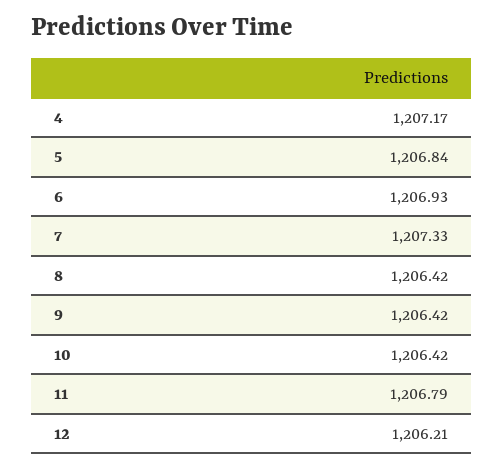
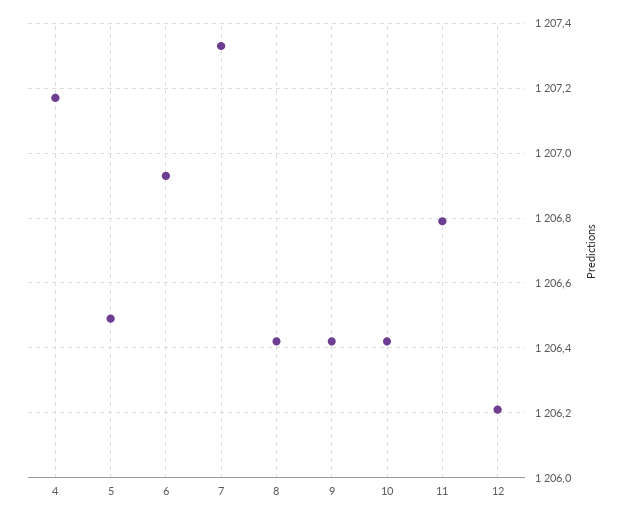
  {
    "4": 1207.17,
-   "5": 1206.84,
+   "5": 1206.5,
    "6": 1206.93,
    "7": 1207.33,
    "8": 1206.42,
    "9": 1206.42,
    "10": 1206.42,
    "11": 1206.79,
    "12": 1206.21
  }

